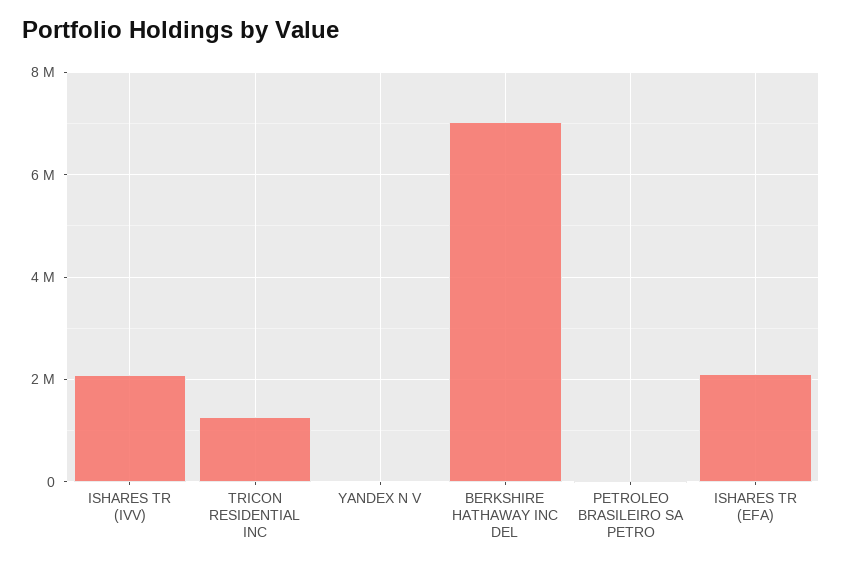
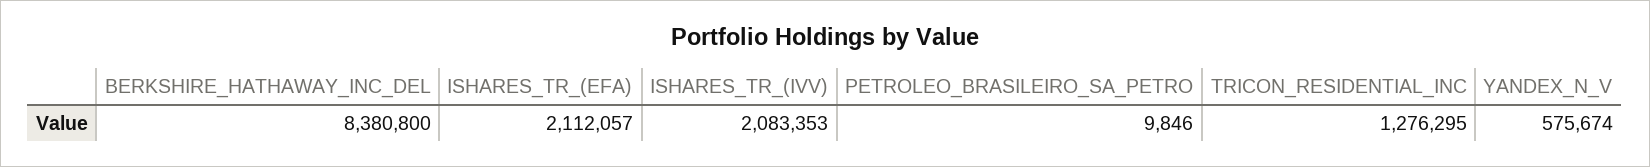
  {
    "ISHARES TR (IVV)": 2083353,
    "TRICON RESIDENTIAL INC": 1276295,
-   "YANDEX N V": 0,
+   "YANDEX N V": 575674,
-   "BERKSHIRE HATHAWAY INC DEL": 7000000,
+   "BERKSHIRE HATHAWAY INC DEL": 8380800,
    "PETROLEO BRASILEIRO SA PETRO": 9846,
    "ISHARES TR (EFA)": 2112057
  }

